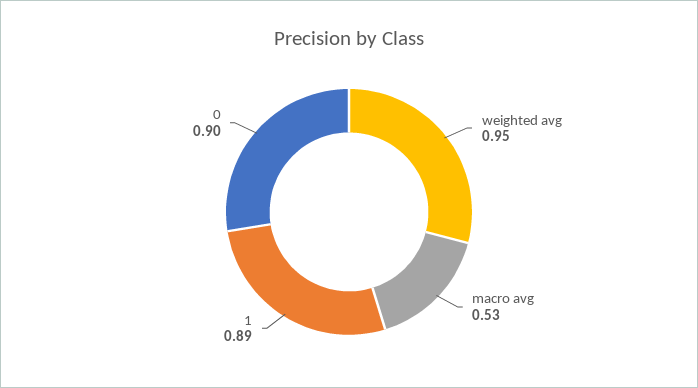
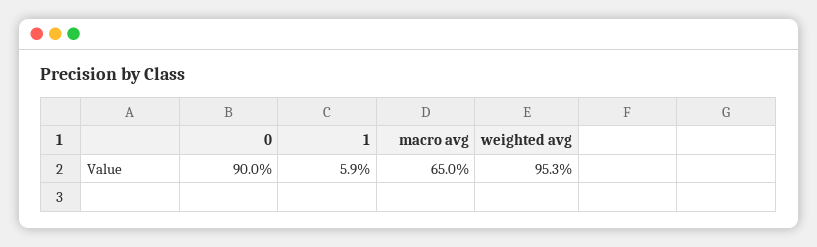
  {
    "weighted avg": 0.953,
-   "macro avg": 0.53,
+   "macro avg": 0.65,
-   "1": 0.89,
+   "1": 0.059,
    "0": 0.9
  }

